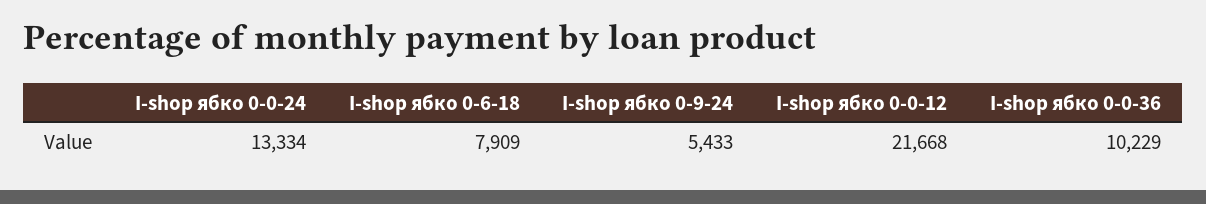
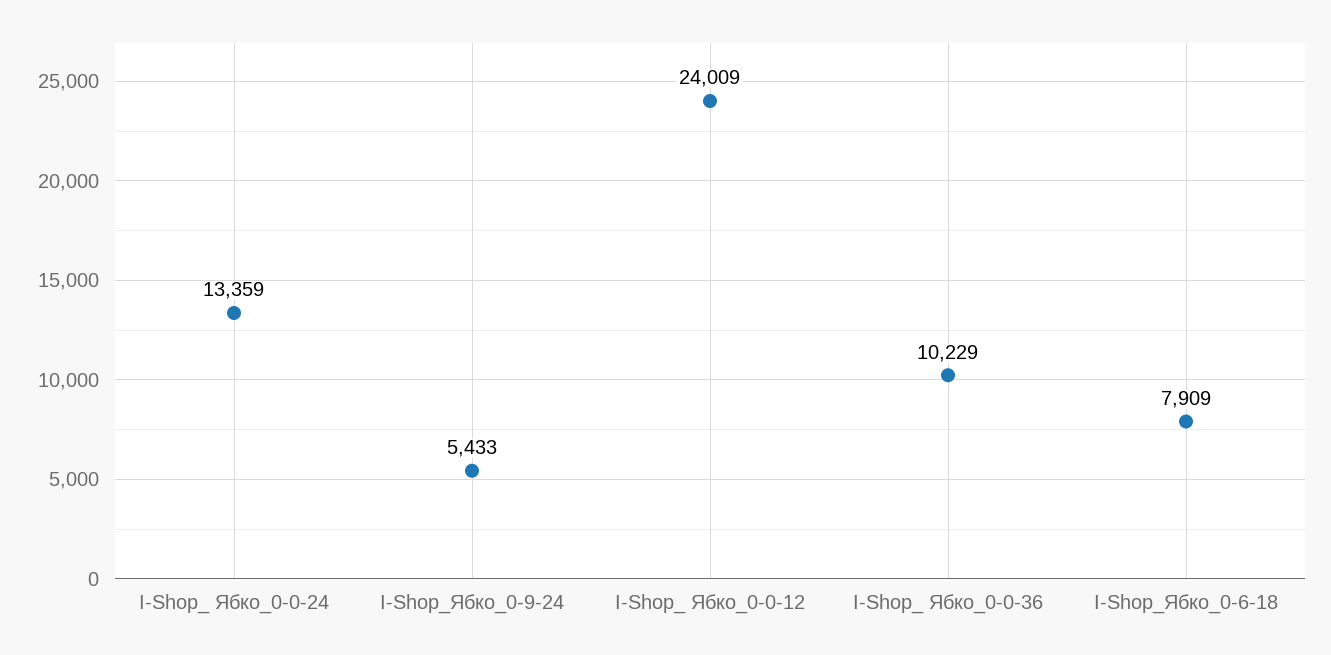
  {
-   "I-shop  ябко 0-0-24": 13334,
+   "I-shop  ябко 0-0-24": 13359,
    "I-shop ябко 0-6-18": 7909,
    "I-shop ябко 0-9-24": 5433,
-   "I-shop  ябко 0-0-12": 21668,
+   "I-shop  ябко 0-0-12": 24009,
    "I-shop  ябко 0-0-36": 10229
  }

